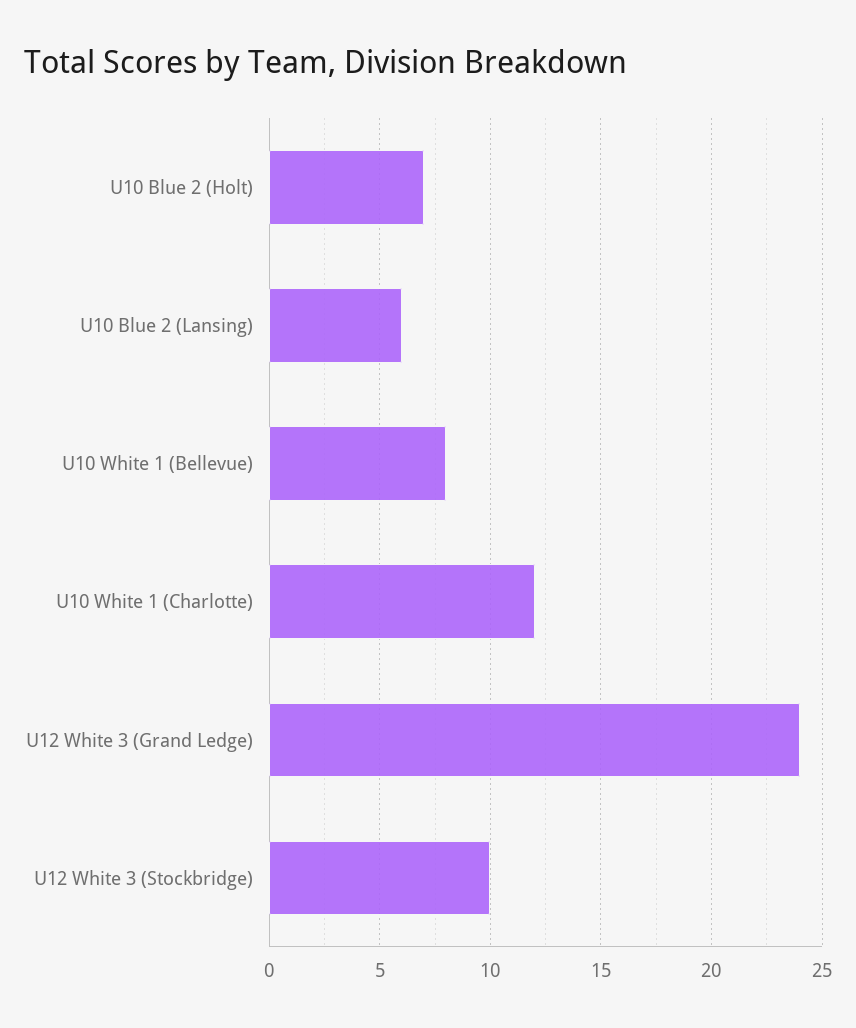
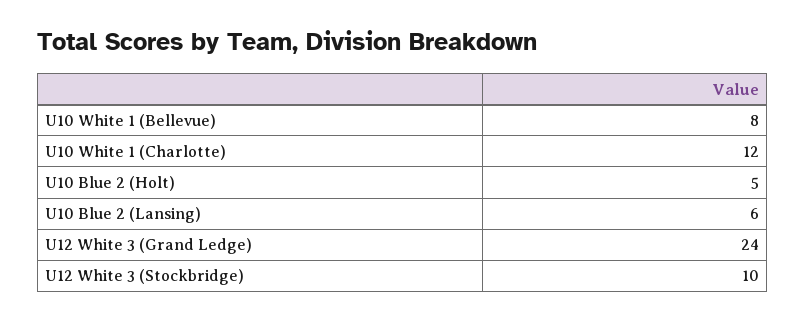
  {
-   "U10 Blue 2 (Holt)": 7,
+   "U10 Blue 2 (Holt)": 5,
    "U10 Blue 2 (Lansing)": 6,
    "U10 White 1 (Bellevue)": 8,
    "U10 White 1 (Charlotte)": 12,
    "U12 White 3 (Grand Ledge)": 24,
    "U12 White 3 (Stockbridge)": 10
  }

